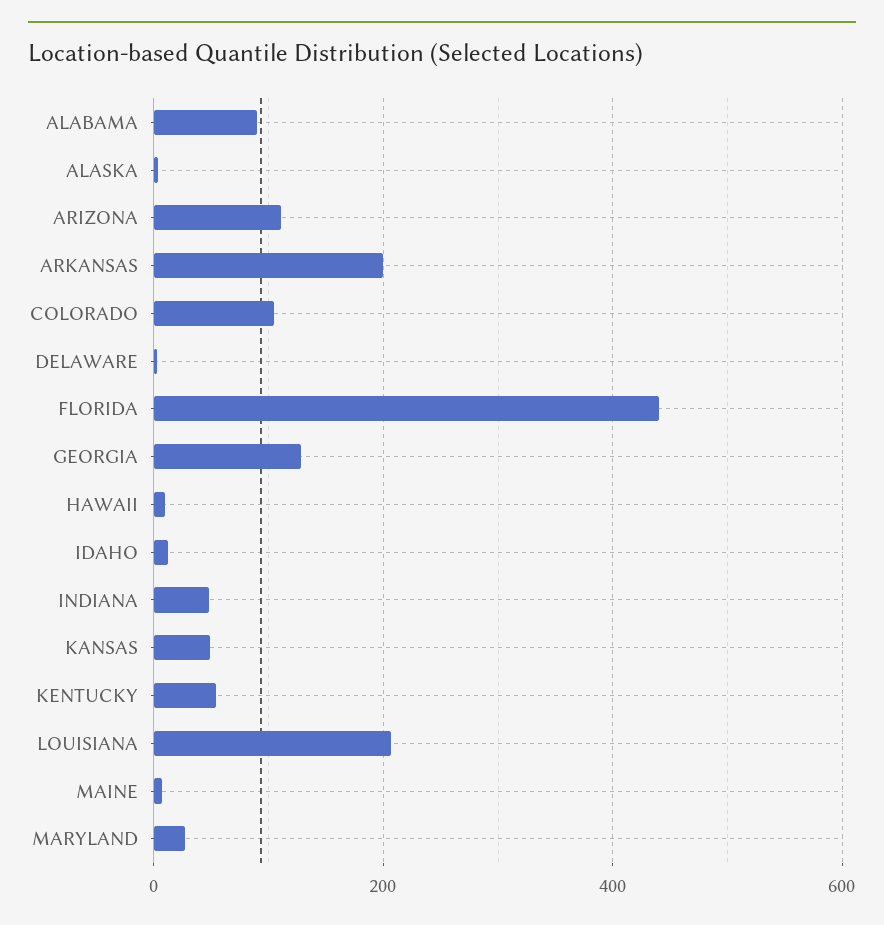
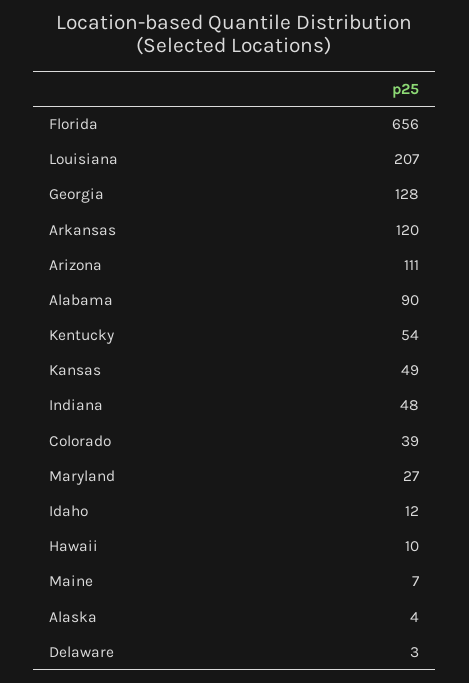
  {
    "ALABAMA": 90,
    "ALASKA": 4,
    "ARIZONA": 111,
-   "ARKANSAS": 200,
+   "ARKANSAS": 120,
-   "COLORADO": 100,
+   "COLORADO": 39,
    "DELAWARE": 3,
-   "FLORIDA": 440,
+   "FLORIDA": 656,
    "GEORGIA": 128,
    "HAWAII": 10,
    "IDAHO": 12,
    "INDIANA": 48,
    "KANSAS": 49,
    "KENTUCKY": 54,
    "LOUISIANA": 207,
    "MAINE": 7,
    "MARYLAND": 27
  }

